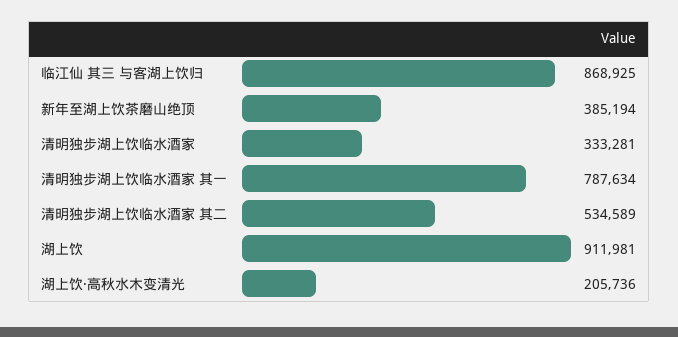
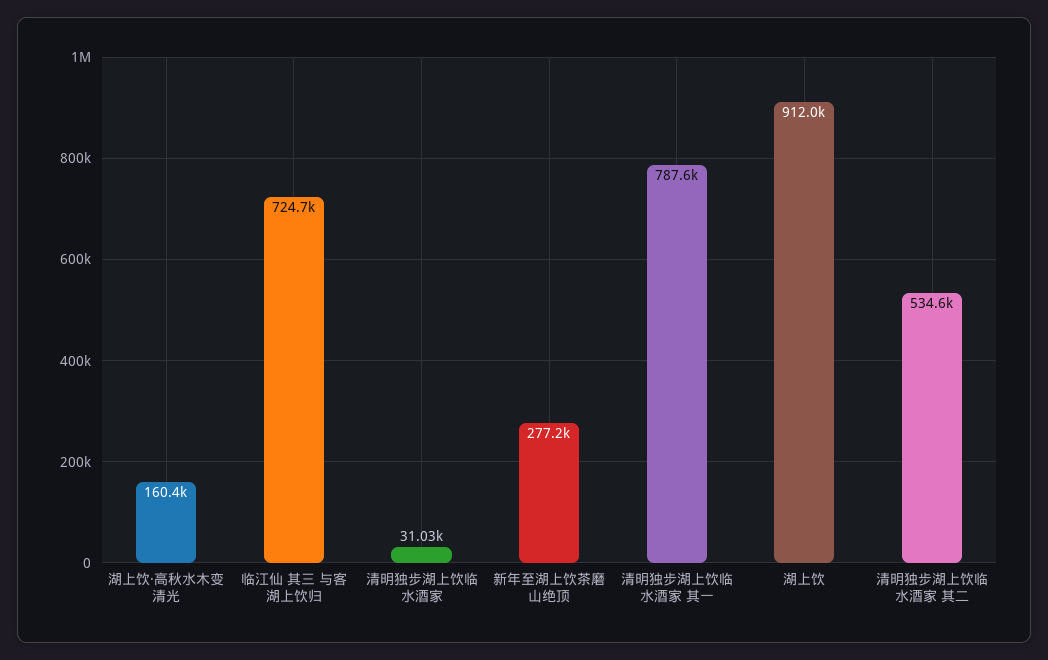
  {
-   "临江仙 其三 与客湖上饮归": 868925,
+   "临江仙 其三 与客湖上饮归": 724700,
-   "新年至湖上饮茶磨山绝顶": 385194,
+   "新年至湖上饮茶磨山绝顶": 277200,
-   "清明独步湖上饮临水酒家": 333281,
+   "清明独步湖上饮临水酒家": 31030,
    "清明独步湖上饮临水酒家 其一": 787634,
    "清明独步湖上饮临水酒家 其二": 534589,
    "湖上饮": 911981,
-   "湖上饮·高秋水木变清光": 205736
+   "湖上饮·高秋水木变清光": 160400
  }

